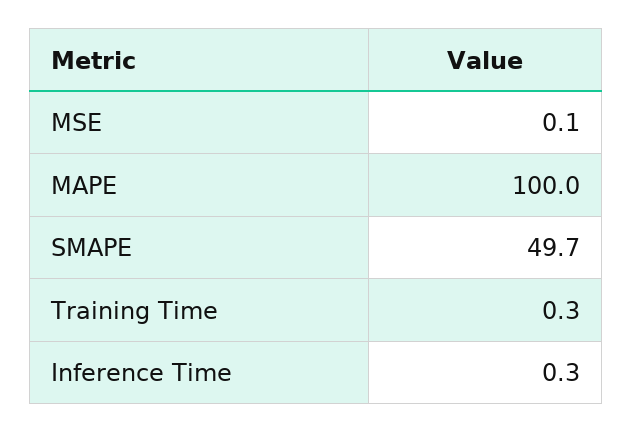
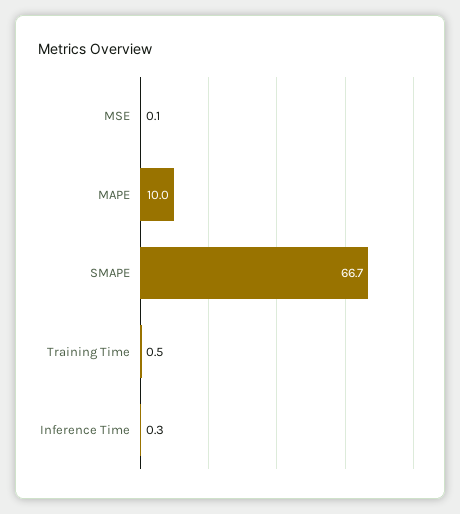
  {
    "MSE": 0.1,
-   "MAPE": 100,
+   "MAPE": 10,
-   "SMAPE": 49.7,
+   "SMAPE": 66.7,
-   "Training Time": 0.3,
+   "Training Time": 0.5,
    "Inference Time": 0.3
  }

